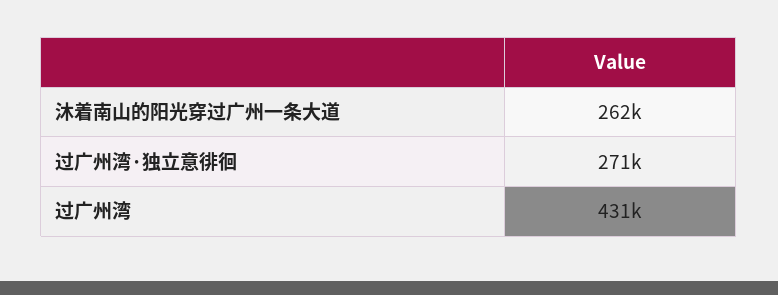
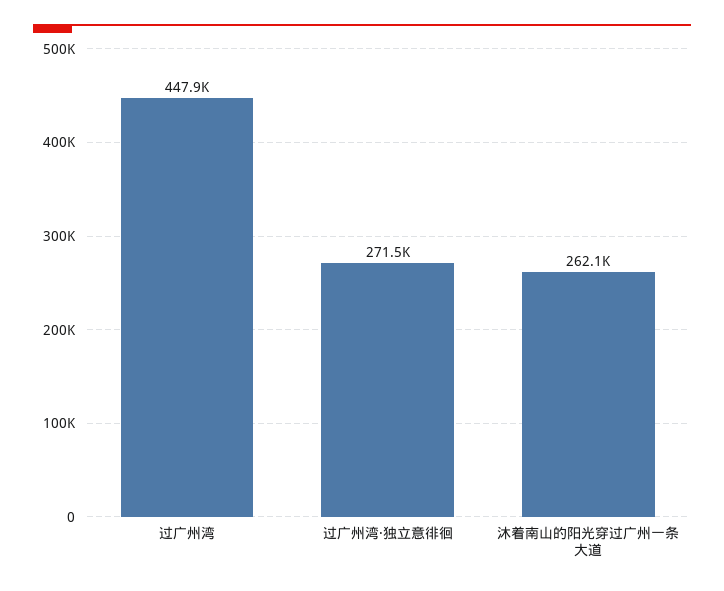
  {
    "沐着南山的阳光穿过广州一条大道": 262100,
    "过广州湾·独立意徘徊": 271500,
-   "过广州湾": 431000
+   "过广州湾": 447900
  }

